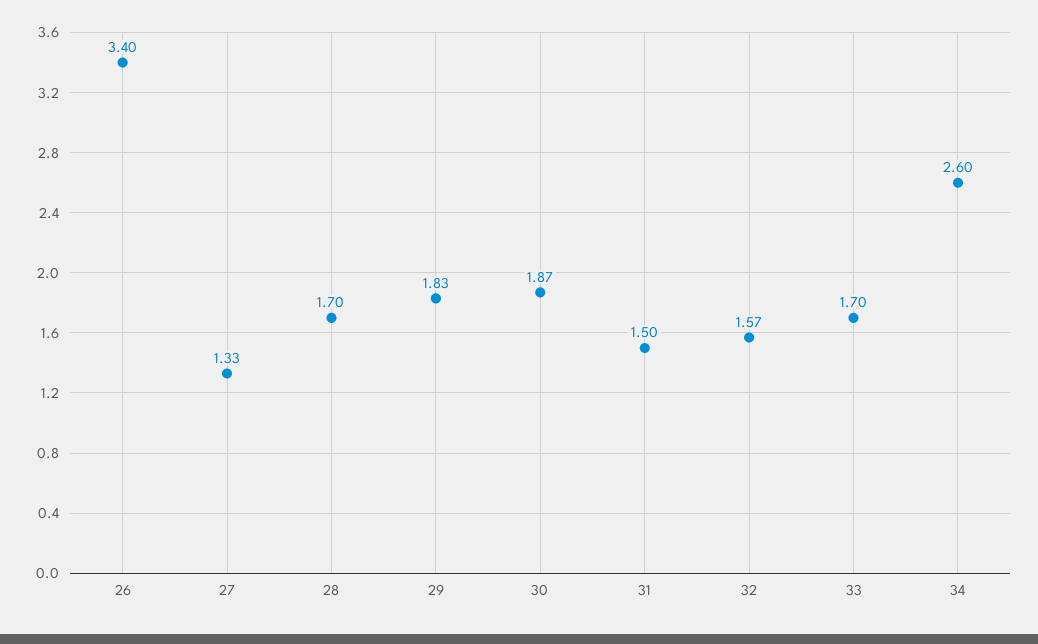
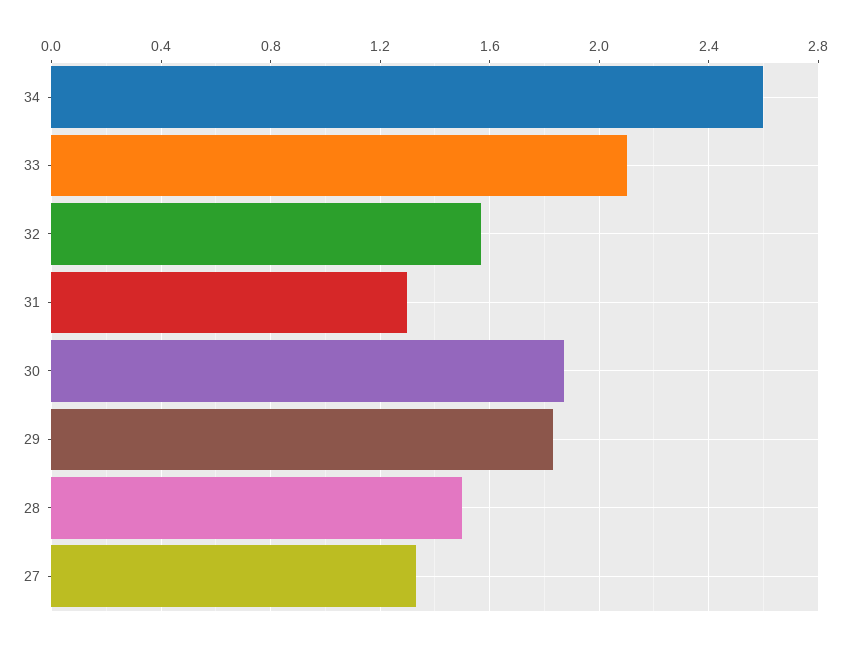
  {
-   "26": 3.4,
    "27": 1.33,
-   "28": 1.7,
+   "28": 1.5,
    "29": 1.83,
    "30": 1.87,
-   "31": 1.5,
+   "31": 1.3,
    "32": 1.57,
-   "33": 1.7,
+   "33": 2.1,
    "34": 2.6
  }

